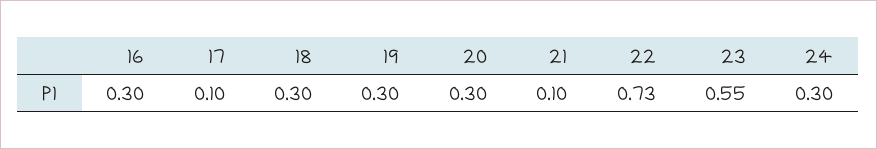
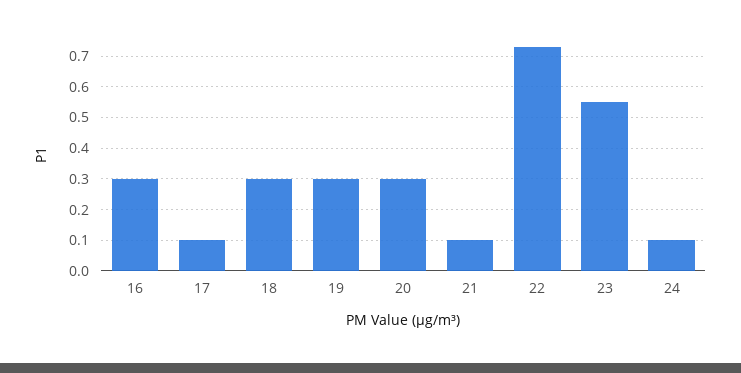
  {
    "16": 0.3,
    "17": 0.1,
    "18": 0.3,
    "19": 0.3,
    "20": 0.3,
    "21": 0.1,
    "22": 0.73,
    "23": 0.55,
-   "24": 0.3
+   "24": 0.1
  }

